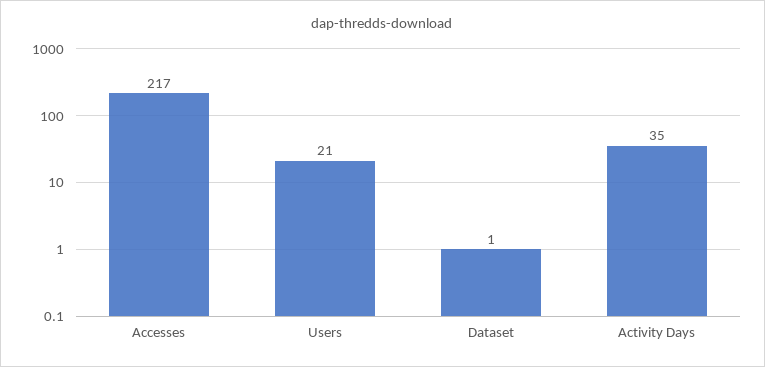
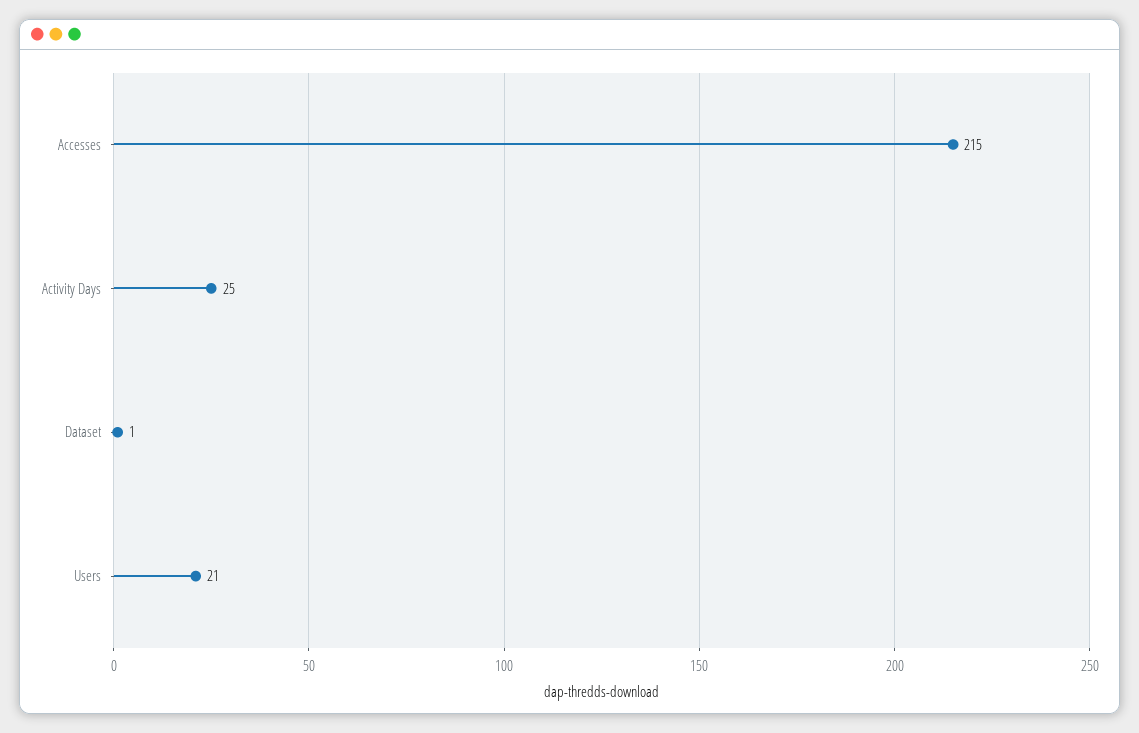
  {
-   "Accesses": 217,
+   "Accesses": 215,
    "Users": 21,
    "Dataset": 1,
-   "Activity Days": 35
+   "Activity Days": 25
  }

